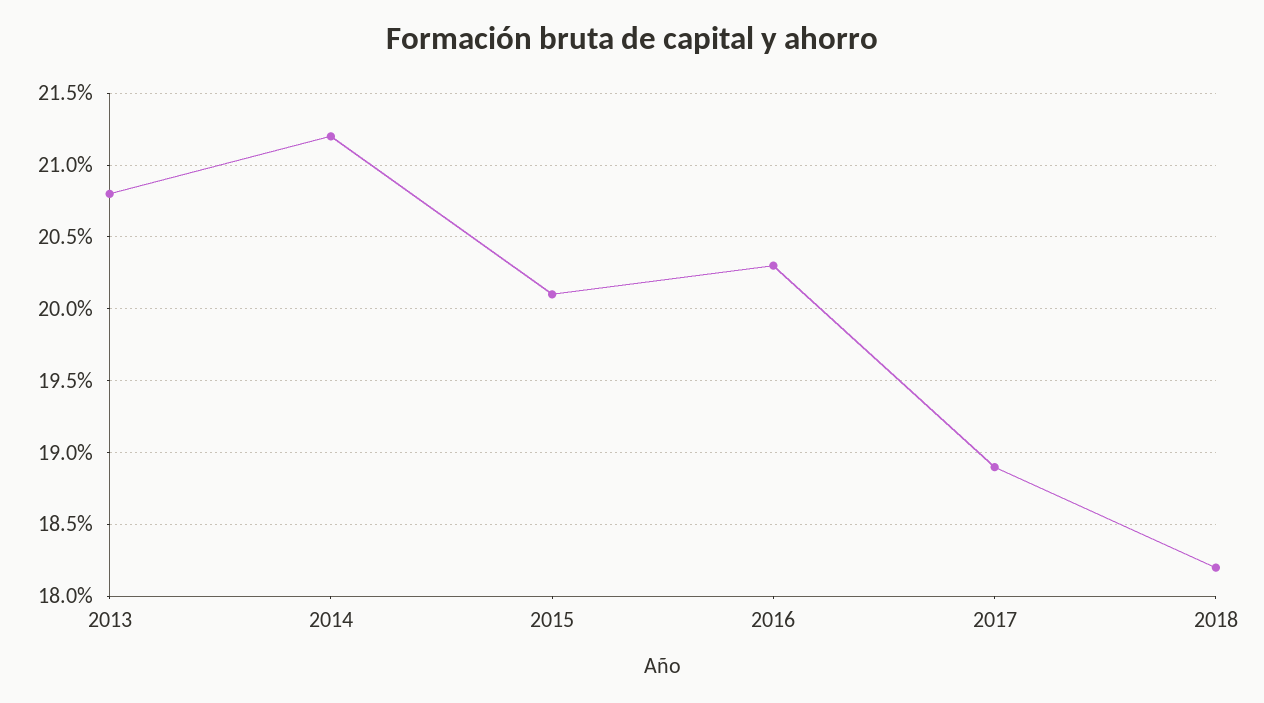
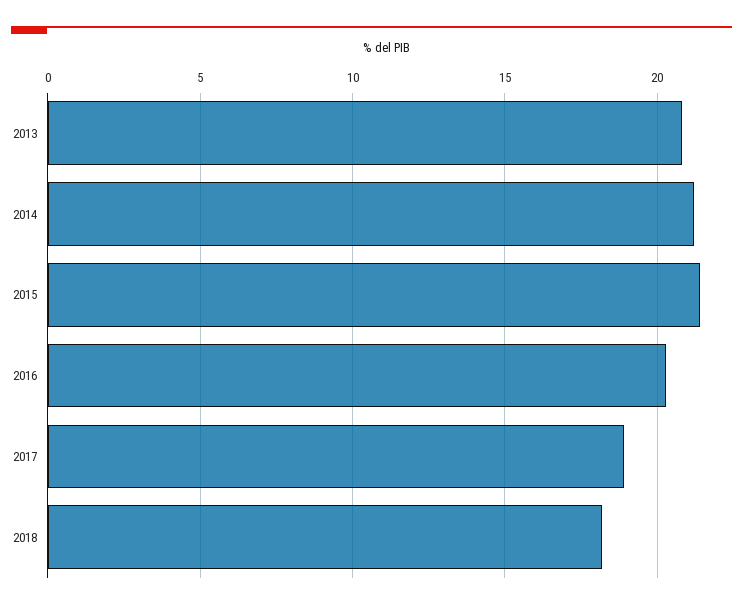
  {
    "2013": 20.8,
    "2014": 21.2,
-   "2015": 20.1,
+   "2015": 21.5,
    "2016": 20.3,
    "2017": 18.9,
    "2018": 18.2
  }

